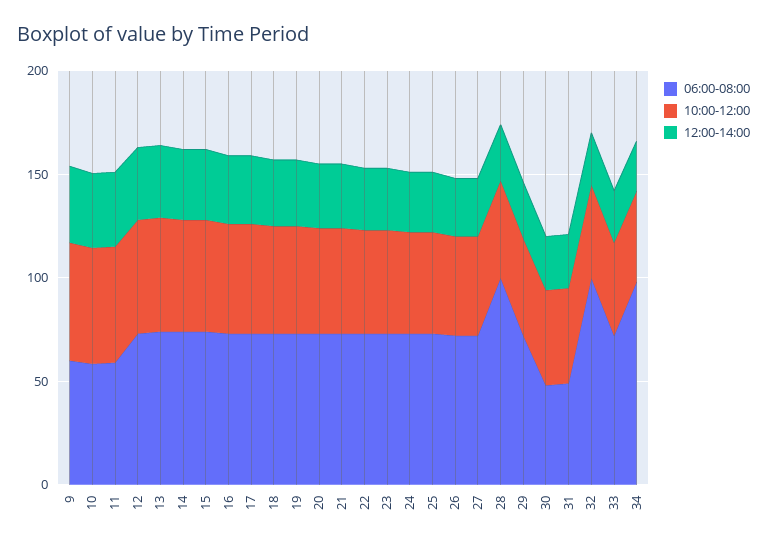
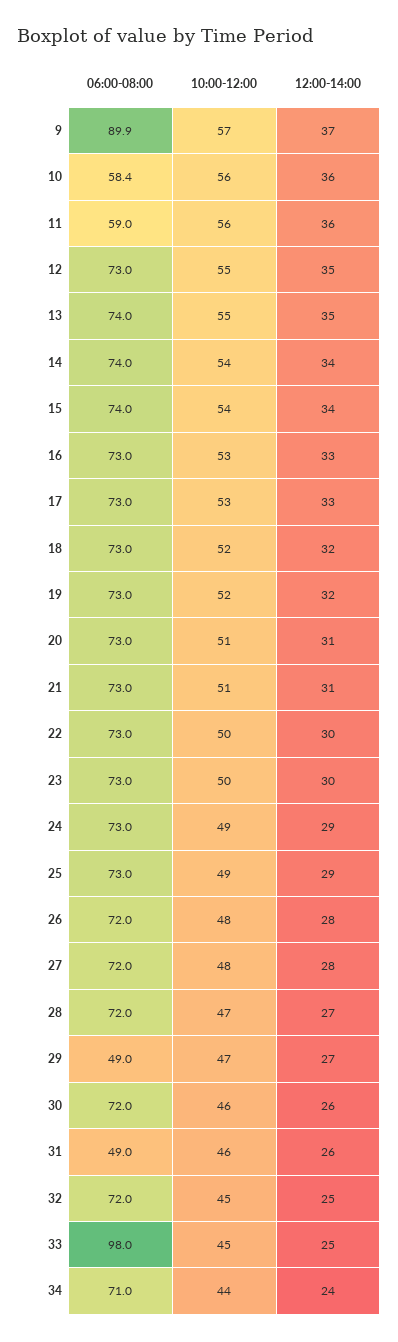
  {
    "06:00-08:00": {
-     "9": 60,
+     "9": 89.9,
      "10": 58.4,
      "11": 59,
      "12": 73,
      "13": 74,
      "14": 74,
      "15": 74,
      "16": 73,
      "17": 73,
      "18": 73,
      "19": 73,
      "20": 73,
      "21": 73,
      "22": 73,
      "23": 73,
      "24": 73,
      "25": 73,
      "26": 72,
      "27": 72,
-     "28": 100,
+     "28": 72,
-     "29": 70,
+     "29": 49,
-     "30": 50,
+     "30": 72,
      "31": 49,
-     "32": 100,
+     "32": 72,
-     "33": 70,
+     "33": 98,
-     "34": 100
+     "34": 71
    },
    "10:00-12:00": {
      "9": 57,
      "10": 56,
      "11": 56,
      "12": 55,
      "13": 55,
      "14": 54,
      "15": 54,
      "16": 53,
      "17": 53,
      "18": 52,
      "19": 52,
      "20": 51,
      "21": 51,
      "22": 50,
      "23": 50,
      "24": 49,
      "25": 49,
      "26": 48,
      "27": 48,
      "28": 47,
      "29": 47,
      "30": 46,
      "31": 46,
      "32": 45,
      "33": 45,
      "34": 44
    },
    "12:00-14:00": {
      "9": 37,
      "10": 36,
      "11": 36,
      "12": 35,
      "13": 35,
      "14": 34,
      "15": 34,
      "16": 33,
      "17": 33,
      "18": 32,
      "19": 32,
      "20": 31,
      "21": 31,
      "22": 30,
      "23": 30,
      "24": 29,
      "25": 29,
      "26": 28,
      "27": 28,
      "28": 27,
      "29": 27,
      "30": 26,
      "31": 26,
      "32": 25,
      "33": 25,
      "34": 24
    }
  }

